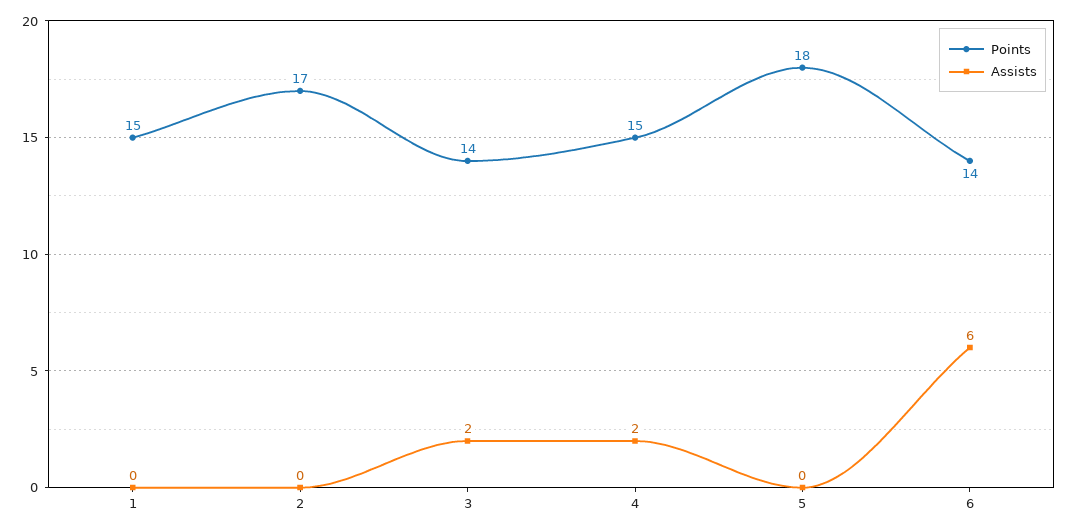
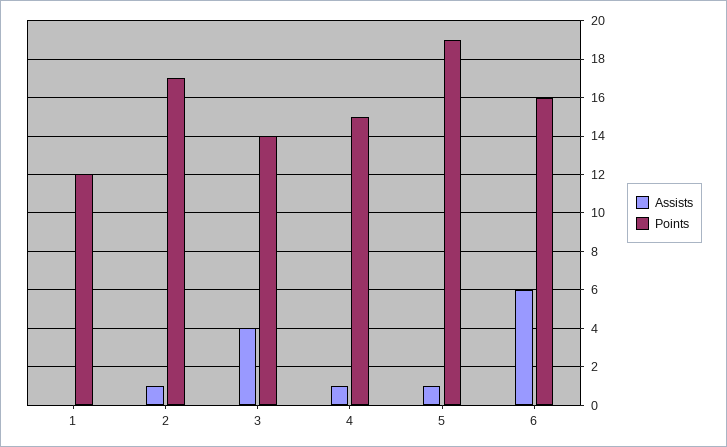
  {
    "Points": {
-     "1": 15,
+     "1": 12,
      "2": 17,
      "3": 14,
      "4": 15,
-     "5": 18,
+     "5": 19,
-     "6": 14
+     "6": 16
    },
    "Assists": {
      "1": 0,
-     "2": 0,
+     "2": 1,
-     "3": 2,
+     "3": 4,
-     "4": 2,
+     "4": 1,
-     "5": 0,
+     "5": 1,
      "6": 6
    }
  }

